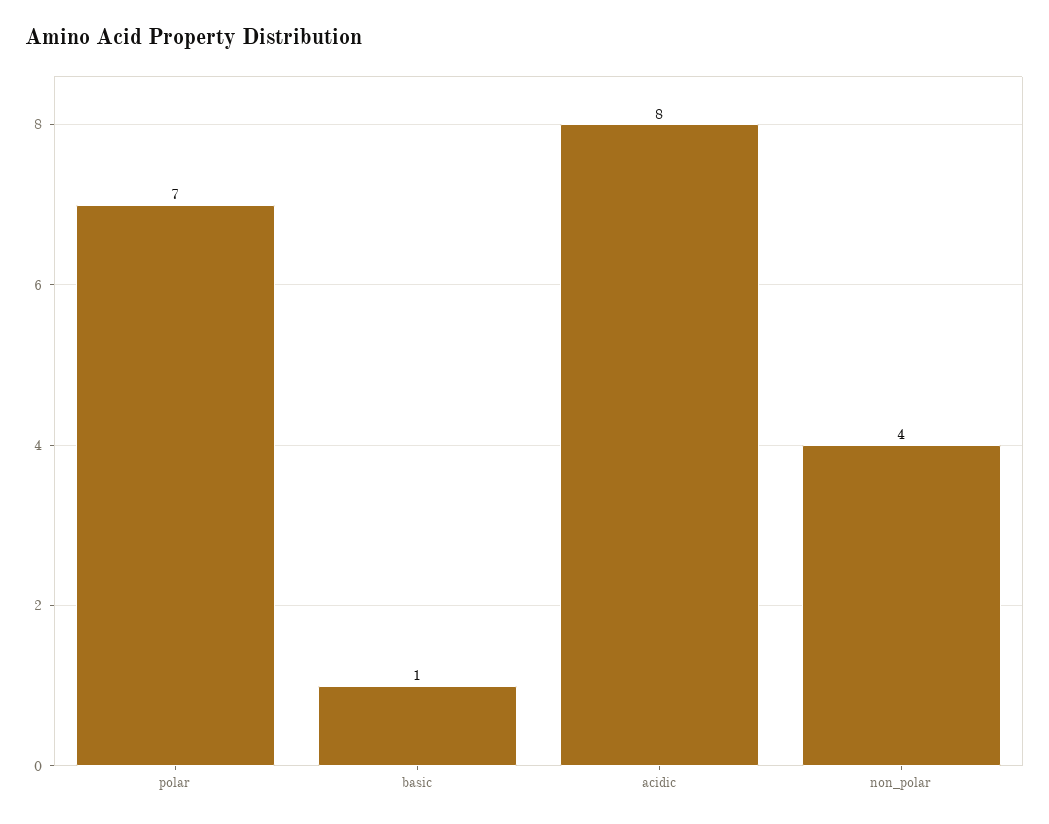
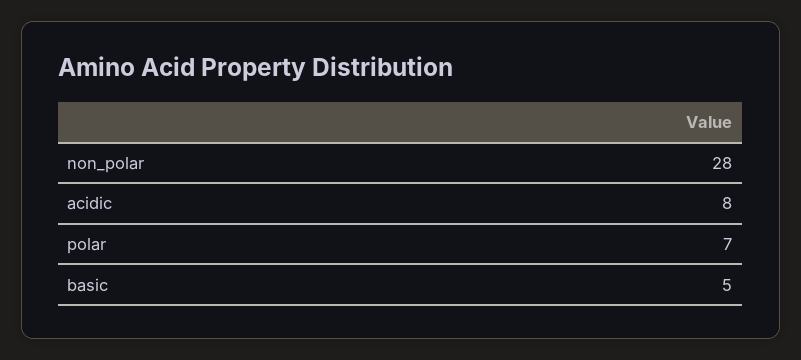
  {
    "polar": 7,
-   "basic": 1,
+   "basic": 5,
    "acidic": 8,
-   "non_polar": 4
+   "non_polar": 28
  }

